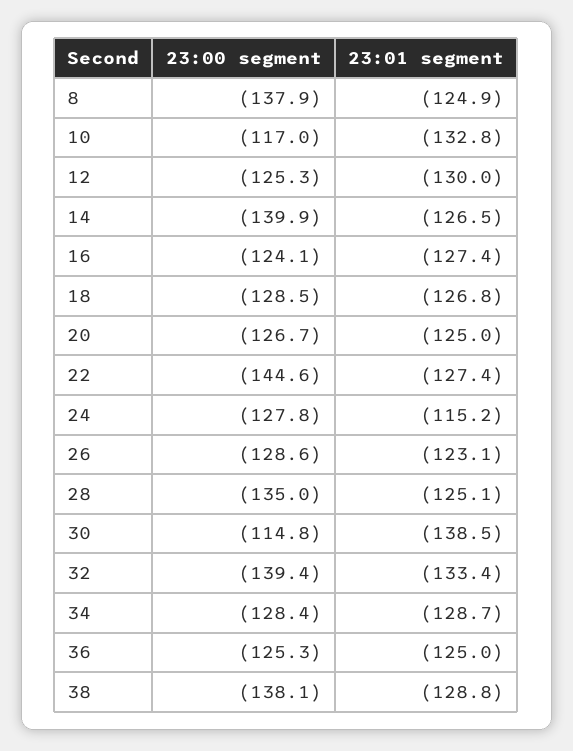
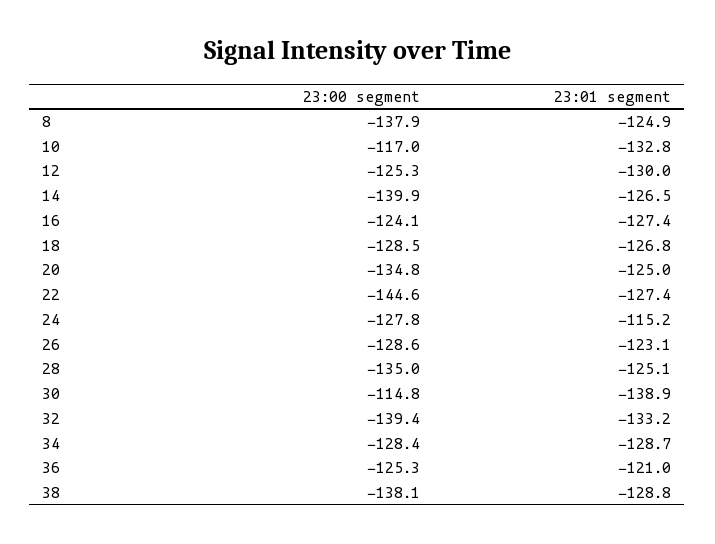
  {
    "23:00 segment": {
      "8": -137.9,
      "10": -117,
      "12": -125.3,
      "14": -139.9,
      "16": -124.1,
      "18": -128.5,
-     "20": -126.7,
+     "20": -134.8,
      "22": -144.6,
      "24": -127.8,
      "26": -128.6,
      "28": -135,
      "30": -114.8,
      "32": -139.4,
      "34": -128.4,
      "36": -125.3,
      "38": -138.1
    },
    "23:01 segment": {
      "8": -124.9,
      "10": -132.8,
      "12": -130,
      "14": -126.5,
      "16": -127.4,
      "18": -126.8,
      "20": -125,
      "22": -127.4,
      "24": -115.2,
      "26": -123.1,
      "28": -125.1,
-     "30": -138.5,
+     "30": -138.9,
-     "32": -133.4,
+     "32": -133.2,
      "34": -128.7,
-     "36": -125,
+     "36": -121,
      "38": -128.8
    }
  }

